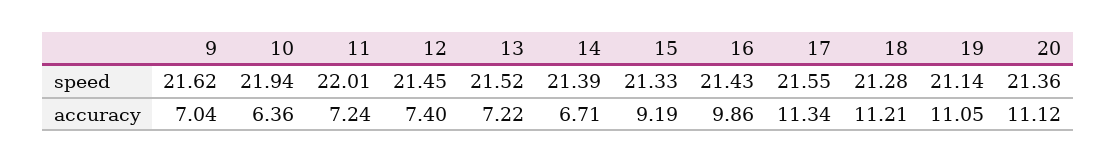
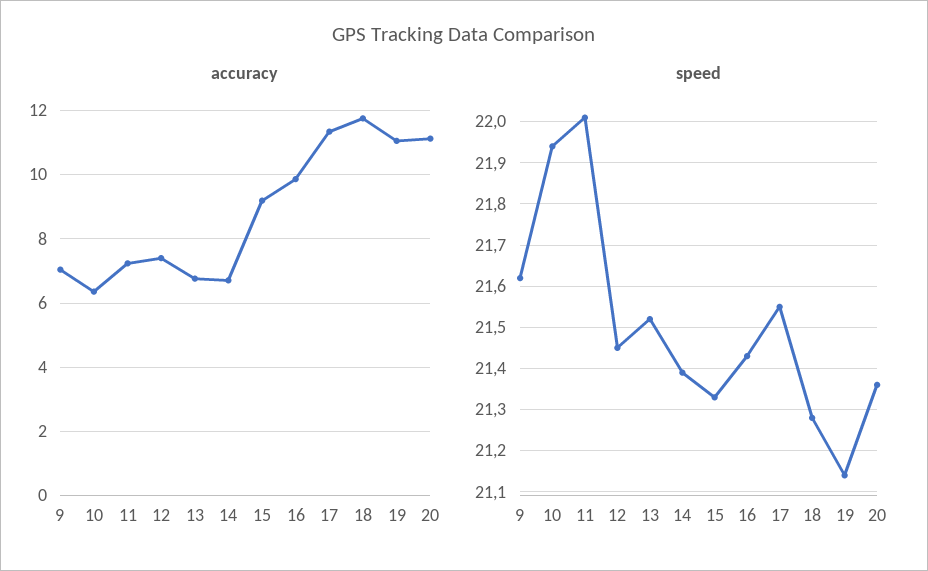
  {
    "speed": {
      "9": 21.62,
      "10": 21.94,
      "11": 22.01,
      "12": 21.45,
      "13": 21.52,
      "14": 21.39,
      "15": 21.33,
      "16": 21.43,
      "17": 21.55,
      "18": 21.28,
      "19": 21.14,
      "20": 21.36
    },
    "accuracy": {
      "9": 7.04,
      "10": 6.36,
      "11": 7.24,
      "12": 7.4,
-     "13": 7.22,
+     "13": 6.8,
      "14": 6.71,
      "15": 9.19,
      "16": 9.86,
      "17": 11.34,
-     "18": 11.21,
+     "18": 11.8,
      "19": 11.05,
      "20": 11.12
    }
  }

